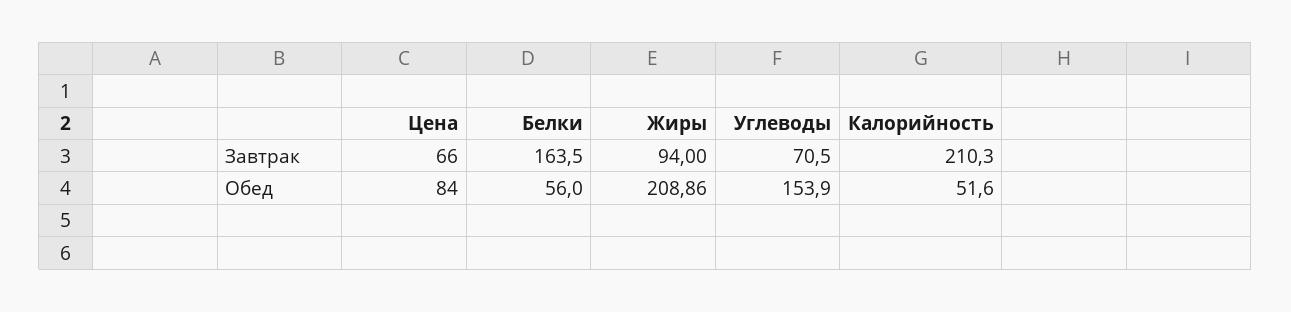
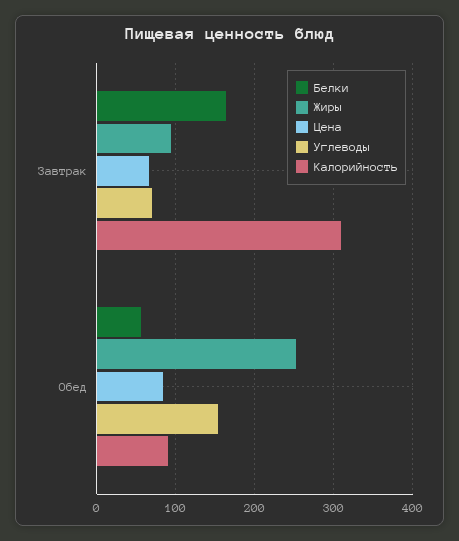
  {
    "Цена": {
      "Завтрак": 66,
      "Обед": 84
    },
    "Белки": {
      "Завтрак": 163.5,
      "Обед": 56
    },
    "Жиры": {
      "Завтрак": 94,
-     "Обед": 208.86
+     "Обед": 250
    },
    "Углеводы": {
      "Завтрак": 70.5,
      "Обед": 153.9
    },
    "Калорийность": {
-     "Завтрак": 210.3,
+     "Завтрак": 310,
-     "Обед": 51.6
+     "Обед": 90
    }
  }

